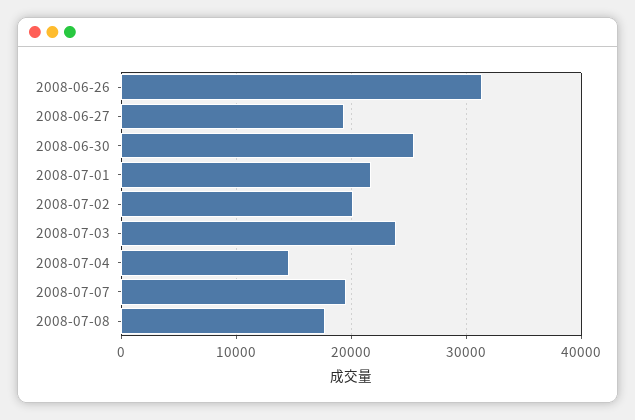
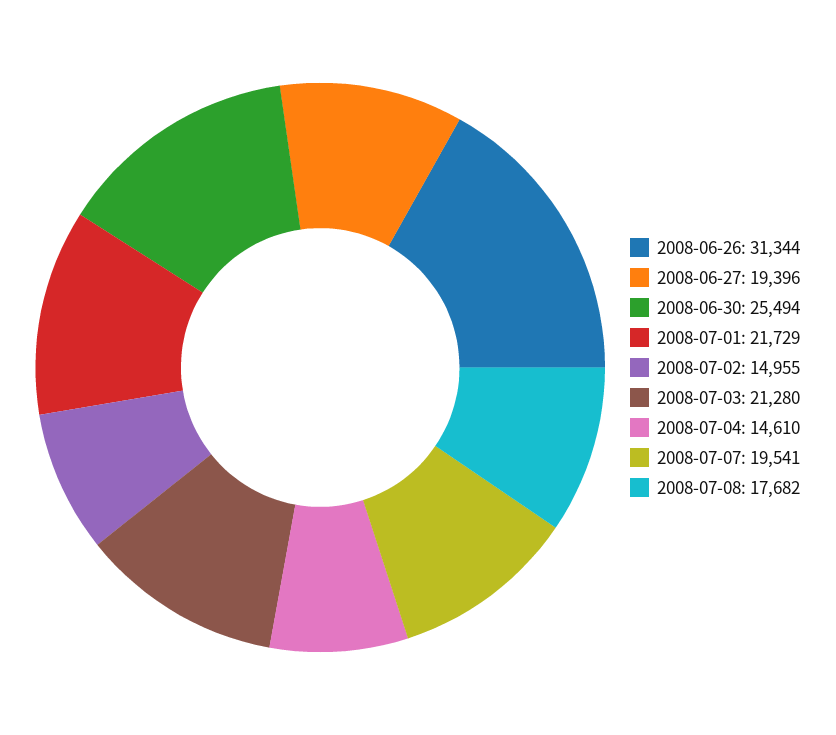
  {
    "2008-06-26": 31344,
    "2008-06-27": 19396,
    "2008-06-30": 25494,
    "2008-07-01": 21729,
-   "2008-07-02": 20000,
+   "2008-07-02": 14955,
-   "2008-07-03": 24000,
+   "2008-07-03": 21280,
    "2008-07-04": 14610,
    "2008-07-07": 19541,
    "2008-07-08": 17682
  }

